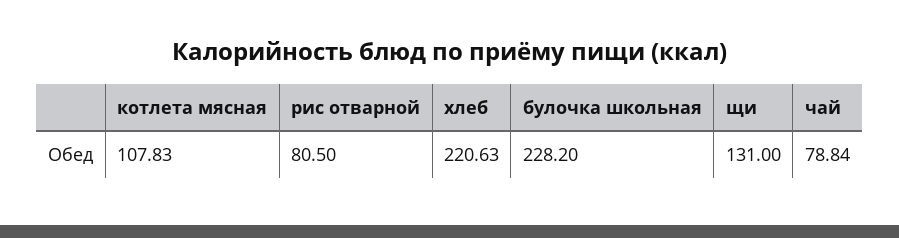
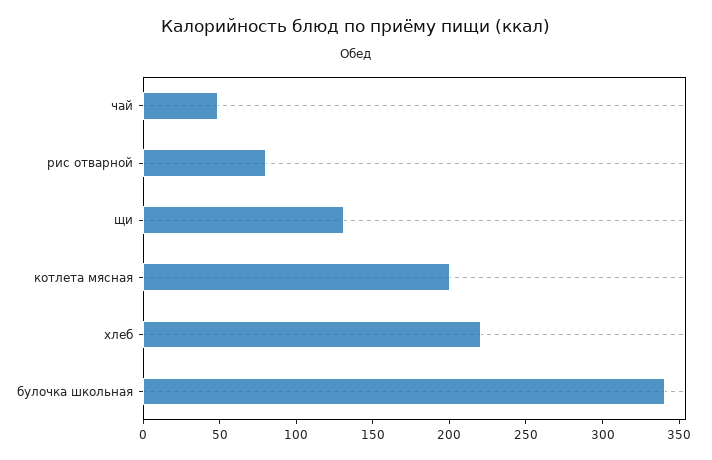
  {
-   "котлета мясная": 107.83,
+   "котлета мясная": 200,
    "рис отварной": 80.5,
    "хлеб": 220.63,
-   "булочка школьная": 228.2,
+   "булочка школьная": 340,
    "щи": 131,
-   "чай": 78.84
+   "чай": 50
  }

